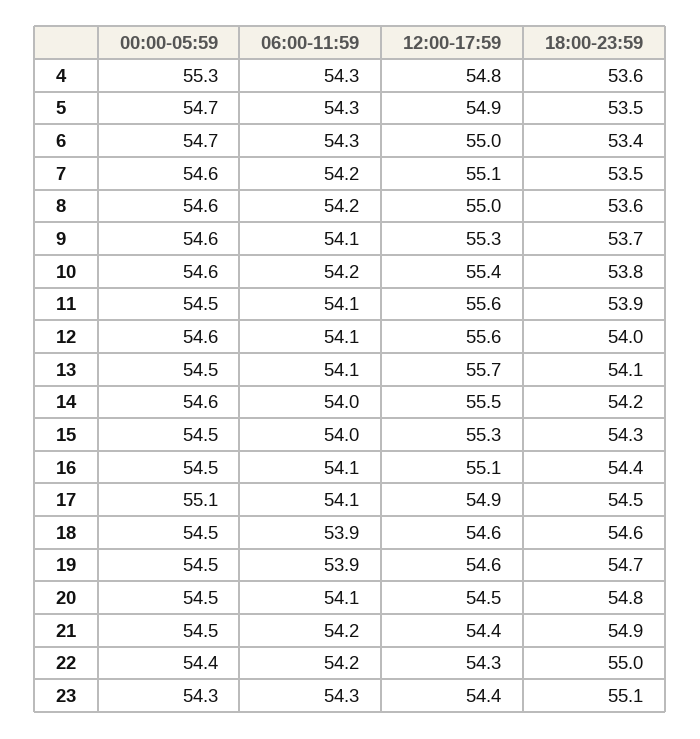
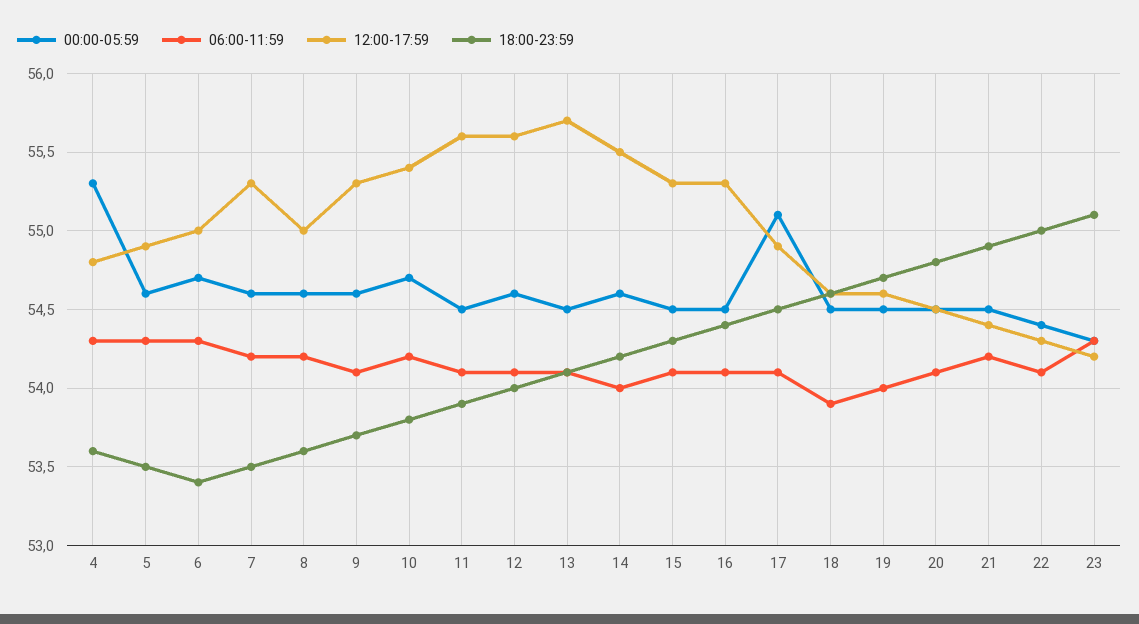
  {
    "00:00-05:59": {
      "4": 55.3,
-     "5": 54.7,
+     "5": 54.6,
      "6": 54.7,
      "7": 54.6,
      "8": 54.6,
      "9": 54.6,
-     "10": 54.6,
+     "10": 54.7,
      "11": 54.5,
      "12": 54.6,
      "13": 54.5,
      "14": 54.6,
      "15": 54.5,
      "16": 54.5,
      "17": 55.1,
      "18": 54.5,
      "19": 54.5,
      "20": 54.5,
      "21": 54.5,
      "22": 54.4,
      "23": 54.3
    },
    "06:00-11:59": {
      "4": 54.3,
      "5": 54.3,
      "6": 54.3,
      "7": 54.2,
      "8": 54.2,
      "9": 54.1,
      "10": 54.2,
      "11": 54.1,
      "12": 54.1,
      "13": 54.1,
      "14": 54,
-     "15": 54,
+     "15": 54.1,
      "16": 54.1,
      "17": 54.1,
      "18": 53.9,
-     "19": 53.9,
+     "19": 54,
      "20": 54.1,
      "21": 54.2,
-     "22": 54.2,
+     "22": 54.1,
      "23": 54.3
    },
    "12:00-17:59": {
      "4": 54.8,
      "5": 54.9,
      "6": 55,
-     "7": 55.1,
+     "7": 55.3,
      "8": 55,
      "9": 55.3,
      "10": 55.4,
      "11": 55.6,
      "12": 55.6,
      "13": 55.7,
      "14": 55.5,
      "15": 55.3,
-     "16": 55.1,
+     "16": 55.3,
      "17": 54.9,
      "18": 54.6,
      "19": 54.6,
      "20": 54.5,
      "21": 54.4,
      "22": 54.3,
-     "23": 54.4
+     "23": 54.2
    },
    "18:00-23:59": {
      "4": 53.6,
      "5": 53.5,
      "6": 53.4,
      "7": 53.5,
      "8": 53.6,
      "9": 53.7,
      "10": 53.8,
      "11": 53.9,
      "12": 54,
      "13": 54.1,
      "14": 54.2,
      "15": 54.3,
      "16": 54.4,
      "17": 54.5,
      "18": 54.6,
      "19": 54.7,
      "20": 54.8,
      "21": 54.9,
      "22": 55,
      "23": 55.1
    }
  }

